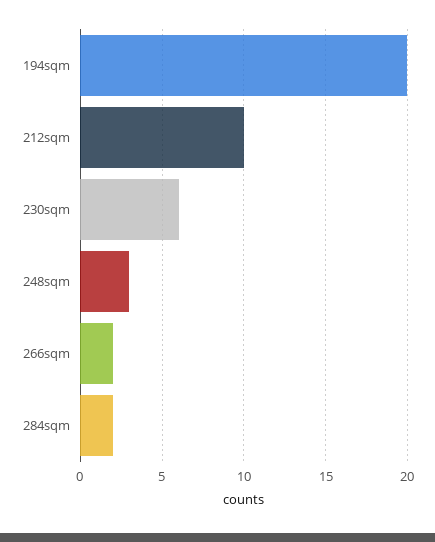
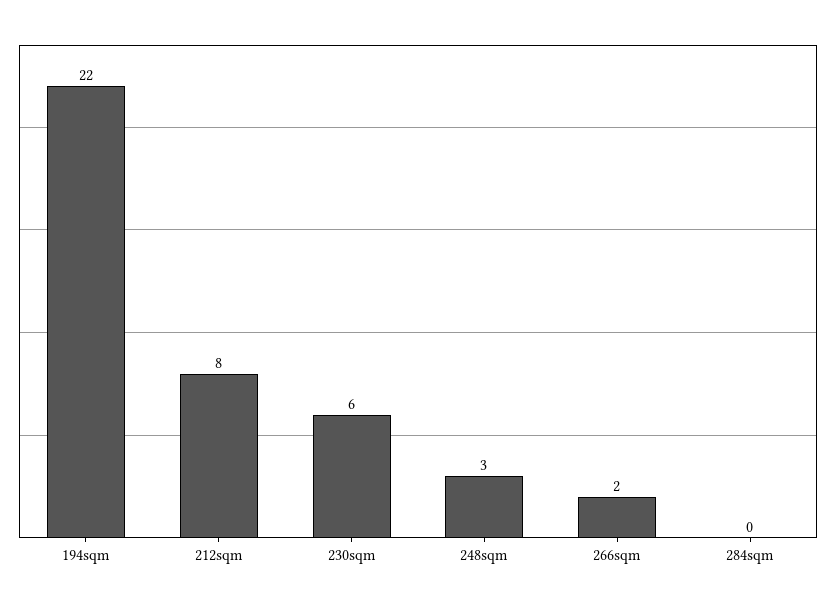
  {
-   "194sqm": 20,
+   "194sqm": 22,
-   "212sqm": 10,
+   "212sqm": 8,
    "230sqm": 6,
    "248sqm": 3,
    "266sqm": 2,
-   "284sqm": 2
+   "284sqm": 0
  }

